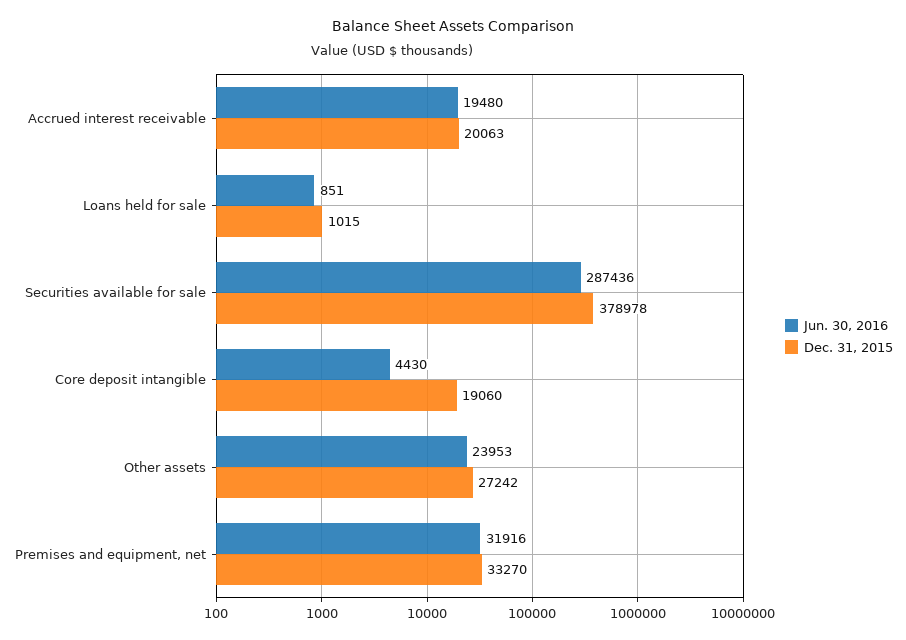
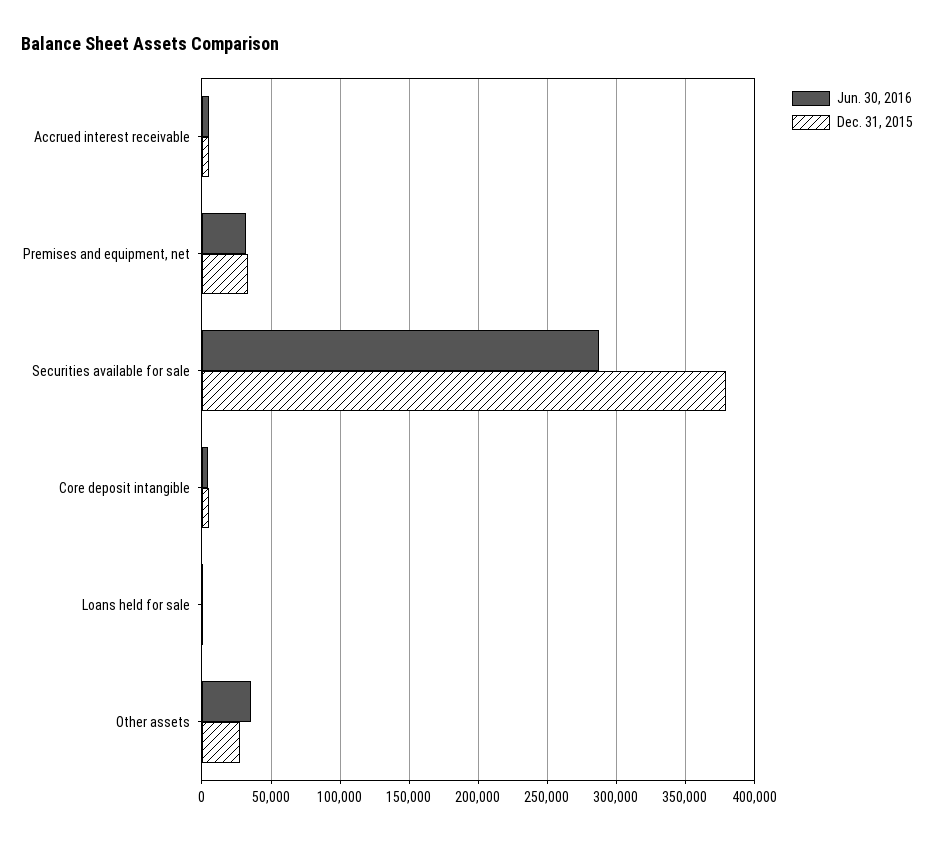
  {
    "Jun. 30, 2016": {
-     "Accrued interest receivable": 19480,
+     "Accrued interest receivable": 5000,
      "Loans held for sale": 851,
      "Securities available for sale": 287436,
      "Core deposit intangible": 4430,
-     "Other assets": 23953,
+     "Other assets": 35000,
      "Premises and equipment, net": 31916
    },
    "Dec. 31, 2015": {
-     "Accrued interest receivable": 20063,
+     "Accrued interest receivable": 5000,
      "Loans held for sale": 1015,
      "Securities available for sale": 378978,
-     "Core deposit intangible": 19060,
+     "Core deposit intangible": 5000,
      "Other assets": 27242,
      "Premises and equipment, net": 33270
    }
  }

